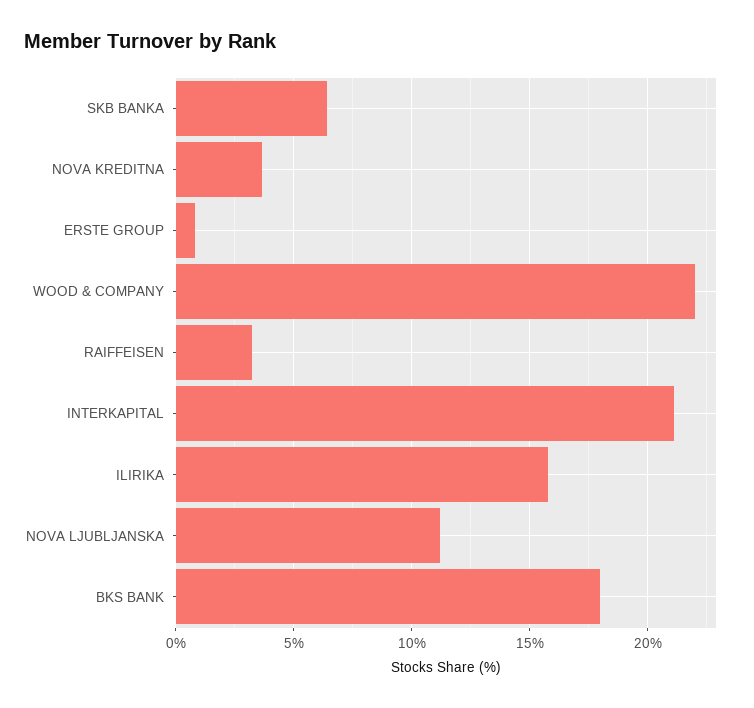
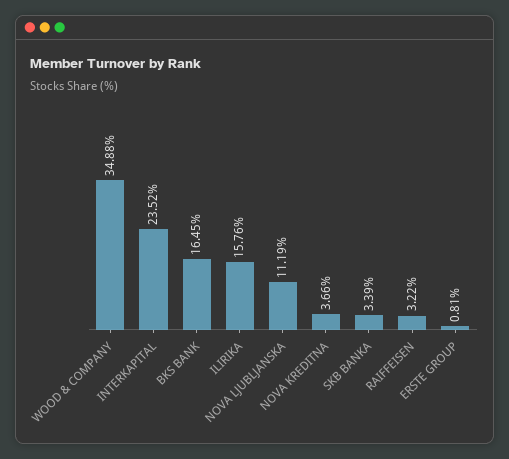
  {
-   "SKB BANKA": 6.5,
+   "SKB BANKA": 3.39,
    "NOVA KREDITNA": 3.66,
    "ERSTE GROUP": 0.81,
-   "WOOD & COMPANY": 22,
+   "WOOD & COMPANY": 34.88,
    "RAIFFEISEN": 3.22,
-   "INTERKAPITAL": 21,
+   "INTERKAPITAL": 23.52,
    "ILIRIKA": 15.76,
    "NOVA LJUBLJANSKA": 11.19,
-   "BKS BANK": 18
+   "BKS BANK": 16.45
  }

